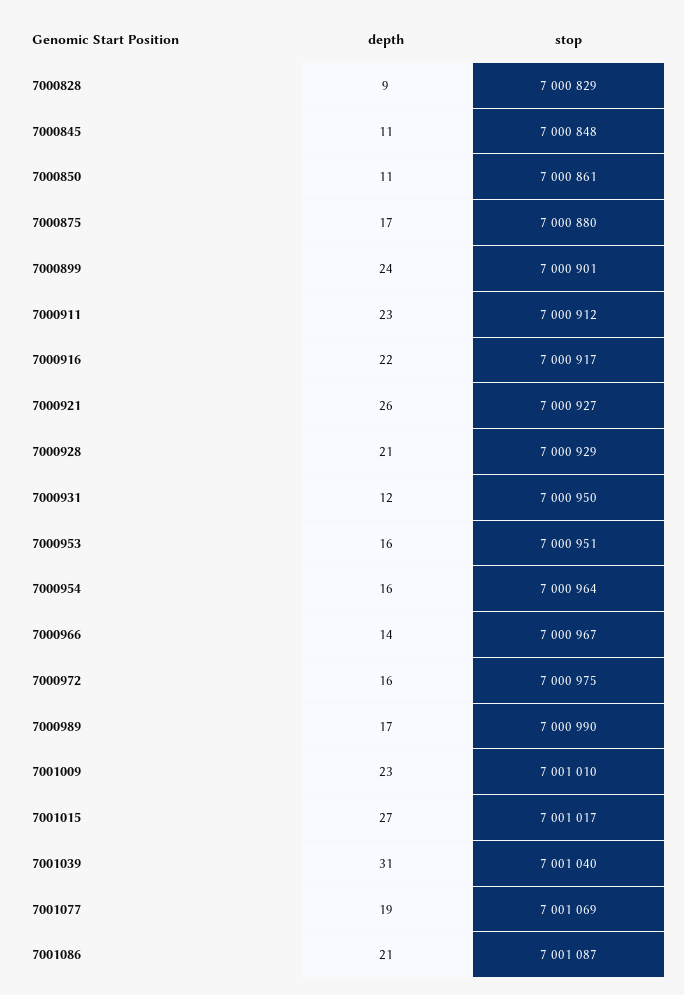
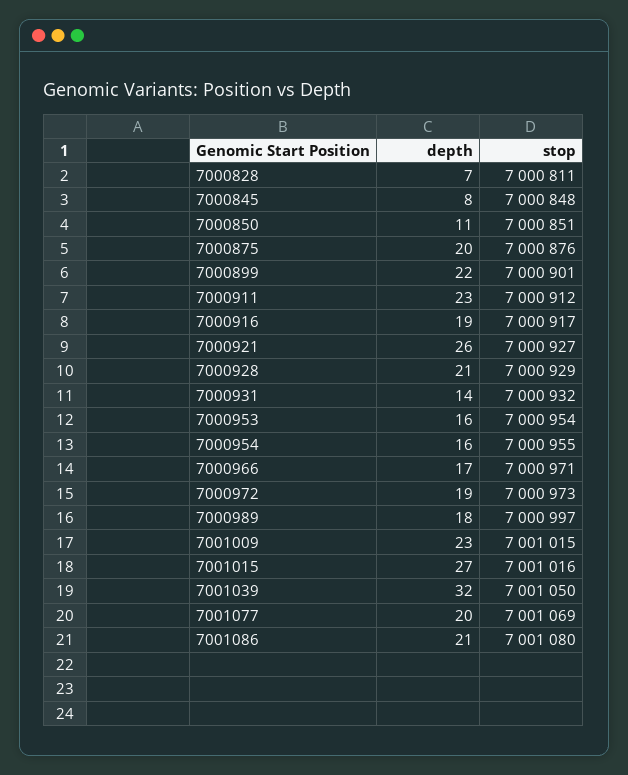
  {
    "depth": {
-     "7000828": 9,
+     "7000828": 7,
-     "7000845": 11,
+     "7000845": 8,
      "7000850": 11,
-     "7000875": 17,
+     "7000875": 20,
-     "7000899": 24,
+     "7000899": 22,
      "7000911": 23,
-     "7000916": 22,
+     "7000916": 19,
      "7000921": 26,
      "7000928": 21,
-     "7000931": 12,
+     "7000931": 14,
      "7000953": 16,
      "7000954": 16,
-     "7000966": 14,
+     "7000966": 17,
-     "7000972": 16,
+     "7000972": 19,
-     "7000989": 17,
+     "7000989": 18,
      "7001009": 23,
      "7001015": 27,
-     "7001039": 31,
+     "7001039": 32,
-     "7001077": 19,
+     "7001077": 20,
      "7001086": 21
    },
    "stop": {
-     "7000828": 7000829,
+     "7000828": 7000811,
      "7000845": 7000848,
-     "7000850": 7000861,
+     "7000850": 7000851,
-     "7000875": 7000880,
+     "7000875": 7000876,
      "7000899": 7000901,
      "7000911": 7000912,
      "7000916": 7000917,
      "7000921": 7000927,
      "7000928": 7000929,
-     "7000931": 7000950,
+     "7000931": 7000932,
-     "7000953": 7000951,
+     "7000953": 7000954,
-     "7000954": 7000964,
+     "7000954": 7000955,
-     "7000966": 7000967,
+     "7000966": 7000971,
-     "7000972": 7000975,
+     "7000972": 7000973,
-     "7000989": 7000990,
+     "7000989": 7000997,
-     "7001009": 7001010,
+     "7001009": 7001015,
-     "7001015": 7001017,
+     "7001015": 7001016,
-     "7001039": 7001040,
+     "7001039": 7001050,
      "7001077": 7001069,
-     "7001086": 7001087
+     "7001086": 7001080
    }
  }

